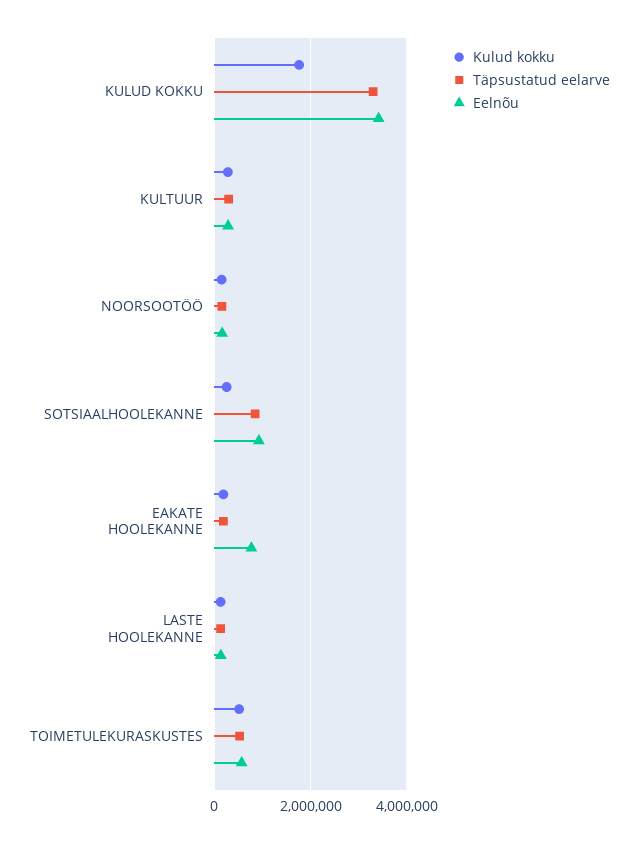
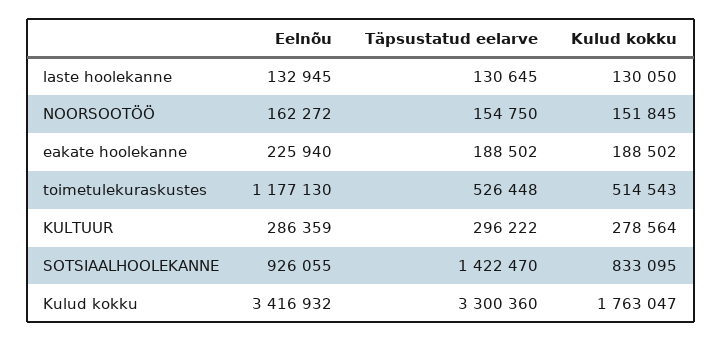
  {
    "Kulud kokku": {
      "KULUD KOKKU": 1763047,
      "KULTUUR": 278564,
      "NOORSOOTÖÖ": 151845,
-     "SOTSIAALHOOLEKANNE": 200000,
+     "SOTSIAALHOOLEKANNE": 833095,
      "EAKATE HOOLEKANNE": 188502,
      "LASTE HOOLEKANNE": 130050,
      "TOIMETULEKURASKUSTES": 514543
    },
    "Täpsustatud eelarve": {
      "KULUD KOKKU": 3300360,
      "KULTUUR": 296222,
      "NOORSOOTÖÖ": 154750,
-     "SOTSIAALHOOLEKANNE": 800000,
+     "SOTSIAALHOOLEKANNE": 1422470,
      "EAKATE HOOLEKANNE": 188502,
      "LASTE HOOLEKANNE": 130645,
      "TOIMETULEKURASKUSTES": 526448
    },
    "Eelnõu": {
      "KULUD KOKKU": 3416932,
      "KULTUUR": 286359,
      "NOORSOOTÖÖ": 162272,
      "SOTSIAALHOOLEKANNE": 926055,
-     "EAKATE HOOLEKANNE": 800000,
+     "EAKATE HOOLEKANNE": 225940,
      "LASTE HOOLEKANNE": 132945,
-     "TOIMETULEKURASKUSTES": 600000
+     "TOIMETULEKURASKUSTES": 1177130
    }
  }

